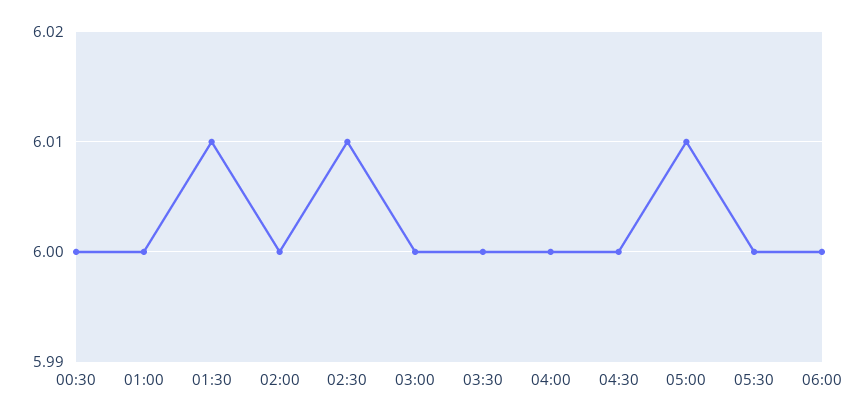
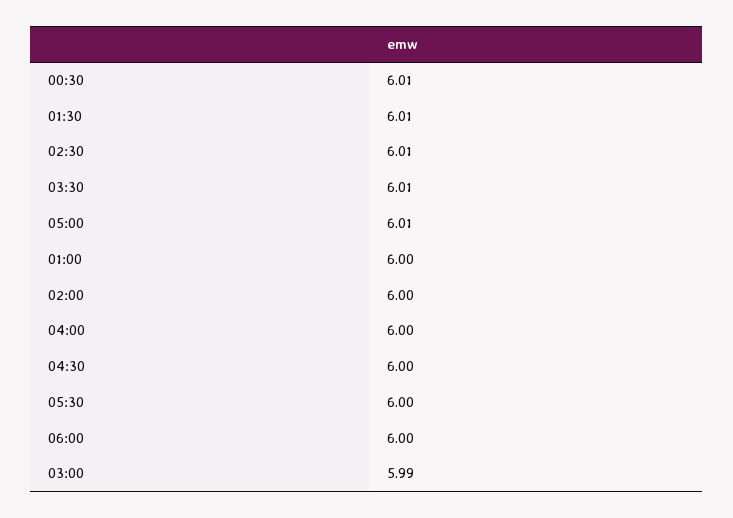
  {
-   "00:30": 6,
+   "00:30": 6.01,
    "01:00": 6,
    "01:30": 6.01,
    "02:00": 6,
    "02:30": 6.01,
-   "03:00": 6,
+   "03:00": 5.99,
-   "03:30": 6,
+   "03:30": 6.01,
    "04:00": 6,
    "04:30": 6,
    "05:00": 6.01,
    "05:30": 6,
    "06:00": 6
  }

